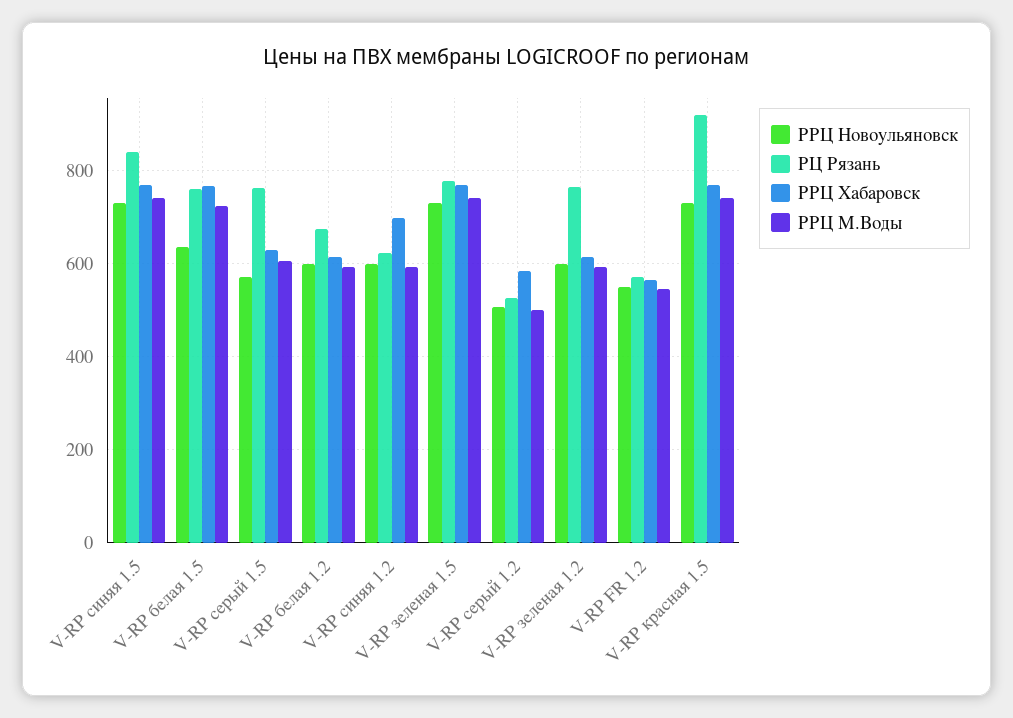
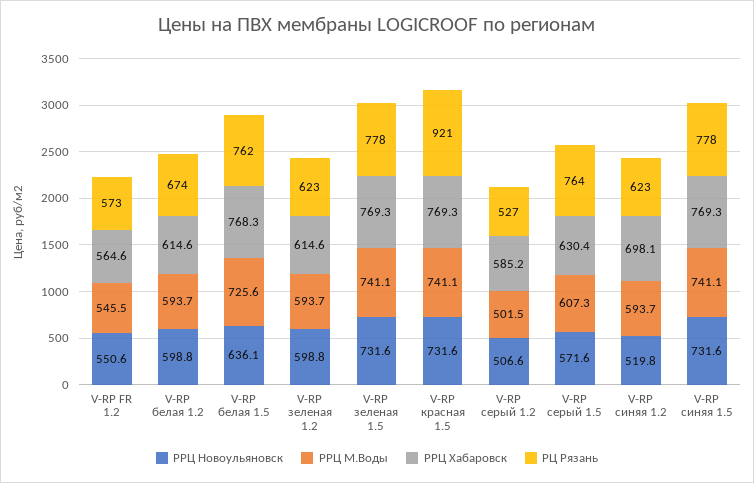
  {
    "РРЦ Новоульяновск": {
      "V-RP синяя 1.5": 731.6,
      "V-RP белая 1.5": 636.1,
      "V-RP серый 1.5": 571.6,
      "V-RP белая 1.2": 598.8,
-     "V-RP синяя 1.2": 600,
+     "V-RP синяя 1.2": 519.8,
      "V-RP зеленая 1.5": 731.6,
      "V-RP серый 1.2": 506.6,
      "V-RP зеленая 1.2": 598.8,
      "V-RP FR 1.2": 550.6,
      "V-RP красная 1.5": 731.6
    },
    "РЦ Рязань": {
-     "V-RP синяя 1.5": 840,
+     "V-RP синяя 1.5": 778,
      "V-RP белая 1.5": 762,
      "V-RP серый 1.5": 764,
      "V-RP белая 1.2": 674,
      "V-RP синяя 1.2": 623,
      "V-RP зеленая 1.5": 778,
      "V-RP серый 1.2": 527,
-     "V-RP зеленая 1.2": 760,
+     "V-RP зеленая 1.2": 623,
      "V-RP FR 1.2": 573,
      "V-RP красная 1.5": 921
    },
    "РРЦ Хабаровск": {
      "V-RP синяя 1.5": 769.3,
      "V-RP белая 1.5": 768.3,
      "V-RP серый 1.5": 630.4,
      "V-RP белая 1.2": 614.6,
      "V-RP синяя 1.2": 698.1,
      "V-RP зеленая 1.5": 769.3,
      "V-RP серый 1.2": 585.2,
      "V-RP зеленая 1.2": 614.6,
      "V-RP FR 1.2": 564.6,
      "V-RP красная 1.5": 769.3
    },
    "РРЦ М.Воды": {
      "V-RP синяя 1.5": 741.1,
      "V-RP белая 1.5": 725.6,
      "V-RP серый 1.5": 607.3,
      "V-RP белая 1.2": 593.7,
      "V-RP синяя 1.2": 593.7,
      "V-RP зеленая 1.5": 741.1,
      "V-RP серый 1.2": 501.5,
      "V-RP зеленая 1.2": 593.7,
      "V-RP FR 1.2": 545.5,
      "V-RP красная 1.5": 741.1
    }
  }

